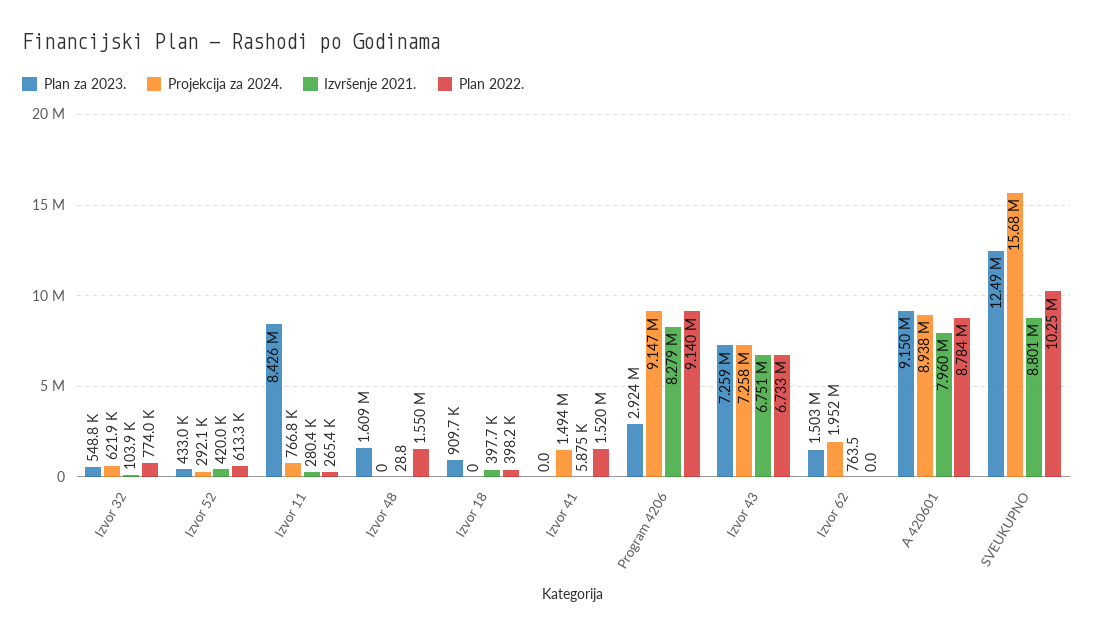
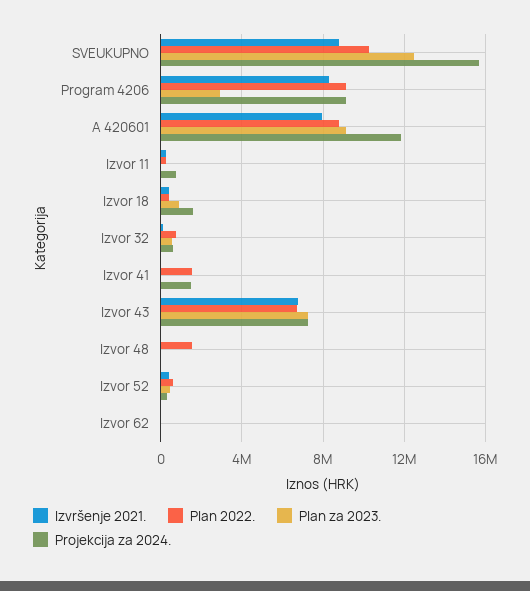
  {
    "Plan za 2023.": {
      "Izvor 32": 548800,
      "Izvor 52": 433000,
-     "Izvor 11": 8426000,
+     "Izvor 11": 0,
-     "Izvor 48": 1609000,
+     "Izvor 48": 0,
      "Izvor 18": 909700,
      "Izvor 41": 0,
      "Program 4206": 2924000,
      "Izvor 43": 7259000,
-     "Izvor 62": 1503000,
+     "Izvor 62": 0,
      "A 420601": 9150000,
      "SVEUKUPNO": 12490000
    },
    "Projekcija za 2024.": {
      "Izvor 32": 621900,
      "Izvor 52": 292100,
      "Izvor 11": 766800,
      "Izvor 48": 0,
-     "Izvor 18": 0,
+     "Izvor 18": 1500000,
      "Izvor 41": 1494000,
      "Program 4206": 9147000,
      "Izvor 43": 7258000,
-     "Izvor 62": 1952000,
+     "Izvor 62": 0,
-     "A 420601": 8938000,
+     "A 420601": 12000000,
      "SVEUKUPNO": 15680000
    },
    "Izvršenje 2021.": {
      "Izvor 32": 103900,
      "Izvor 52": 420000,
      "Izvor 11": 280400,
      "Izvor 48": 28.8,
      "Izvor 18": 397700,
      "Izvor 41": 5875,
      "Program 4206": 8279000,
      "Izvor 43": 6751000,
      "Izvor 62": 763.5,
      "A 420601": 7960000,
      "SVEUKUPNO": 8801000
    },
    "Plan 2022.": {
      "Izvor 32": 774000,
      "Izvor 52": 613300,
      "Izvor 11": 265400,
      "Izvor 48": 1550000,
      "Izvor 18": 398200,
      "Izvor 41": 1520000,
      "Program 4206": 9140000,
      "Izvor 43": 6733000,
      "Izvor 62": 0,
      "A 420601": 8784000,
      "SVEUKUPNO": 10250000
    }
  }

